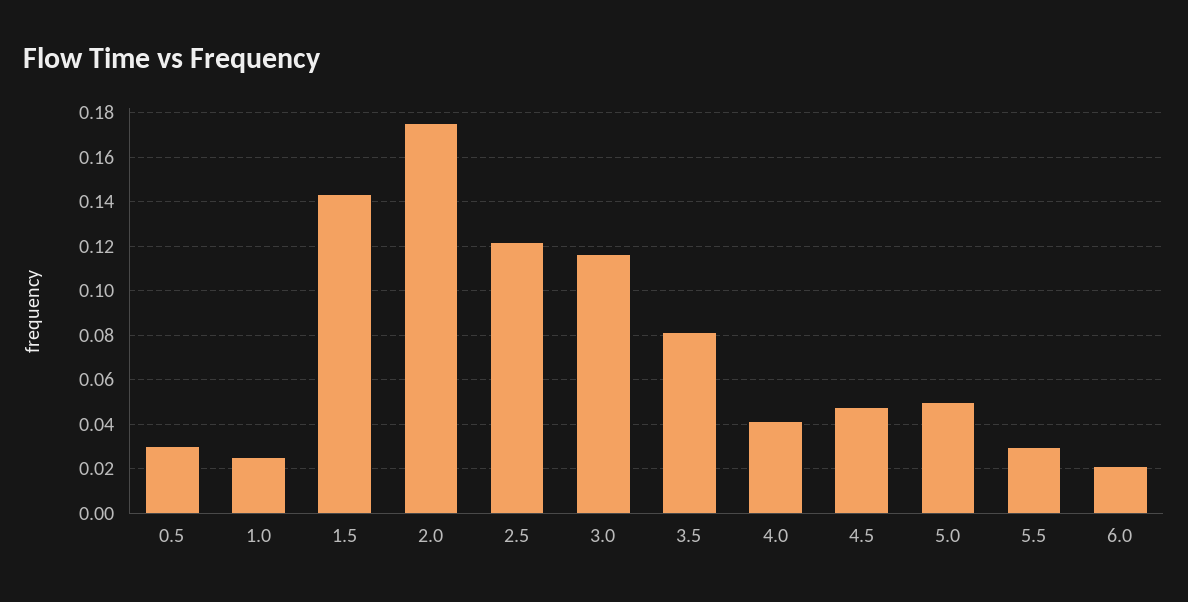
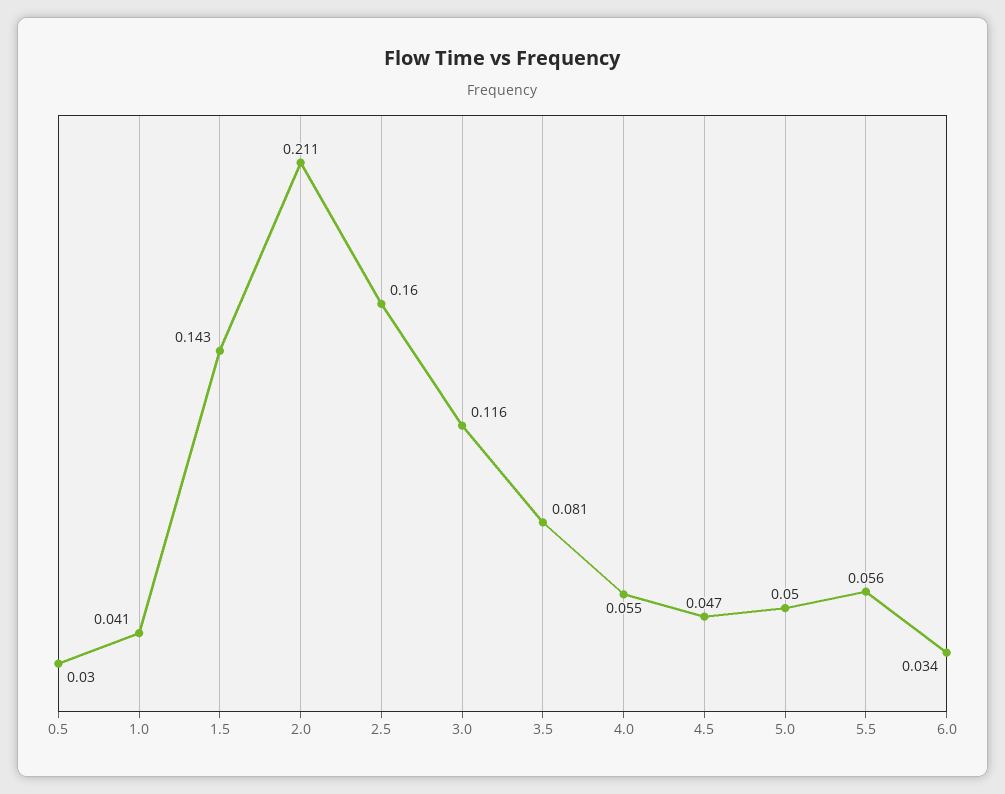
  {
    "0.5": 0.03,
-   "1.0": 0.025,
+   "1.0": 0.041,
    "1.5": 0.143,
-   "2.0": 0.175,
+   "2.0": 0.211,
-   "2.5": 0.12,
+   "2.5": 0.16,
    "3.0": 0.116,
    "3.5": 0.081,
-   "4.0": 0.04,
+   "4.0": 0.055,
    "4.5": 0.047,
    "5.0": 0.05,
-   "5.5": 0.03,
+   "5.5": 0.056,
-   "6.0": 0.02
+   "6.0": 0.034
  }

